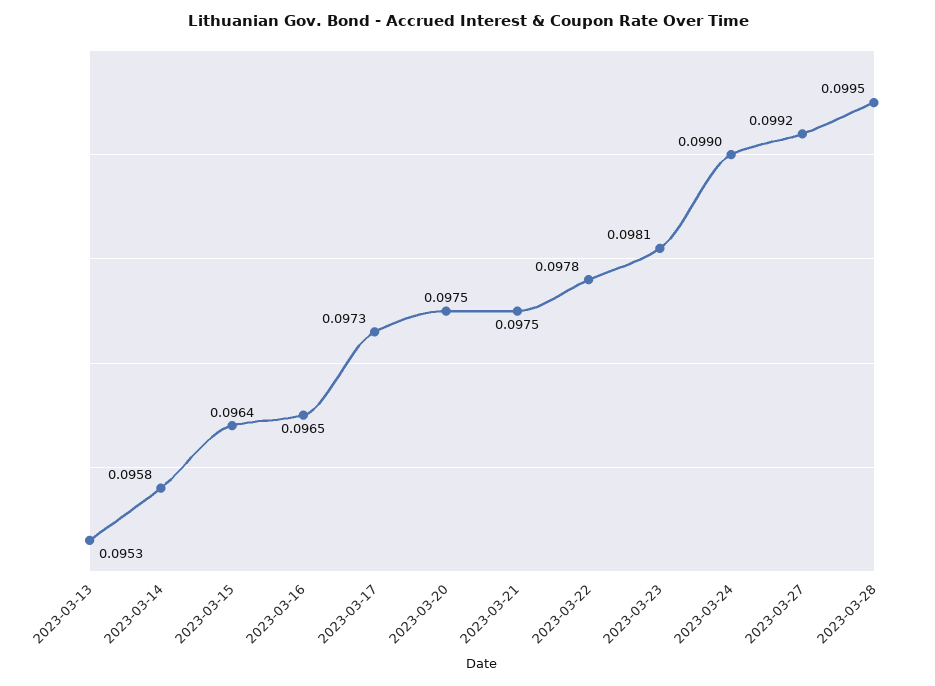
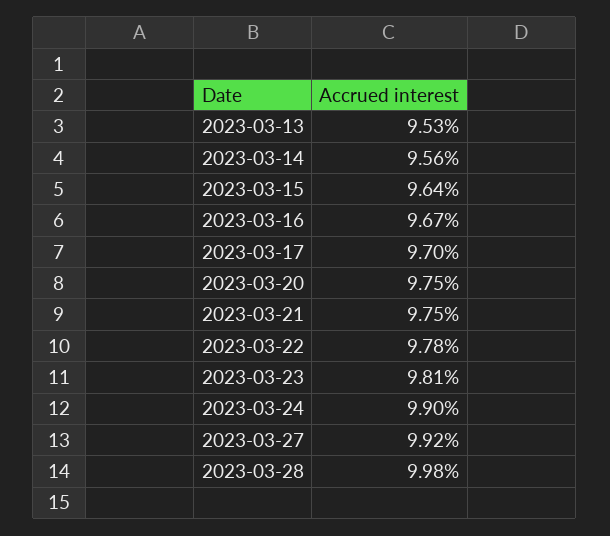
  {
    "2023-03-13": 0.0953,
-   "2023-03-14": 0.0958,
+   "2023-03-14": 0.0956,
    "2023-03-15": 0.0964,
-   "2023-03-16": 0.0965,
+   "2023-03-16": 0.0967,
-   "2023-03-17": 0.0973,
+   "2023-03-17": 0.097,
    "2023-03-20": 0.0975,
    "2023-03-21": 0.0975,
    "2023-03-22": 0.0978,
    "2023-03-23": 0.0981,
    "2023-03-24": 0.099,
    "2023-03-27": 0.0992,
-   "2023-03-28": 0.0995
+   "2023-03-28": 0.0998
  }

